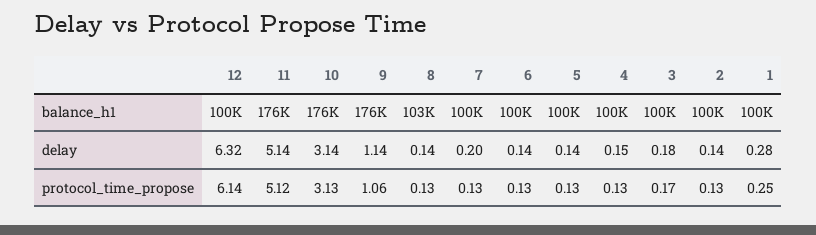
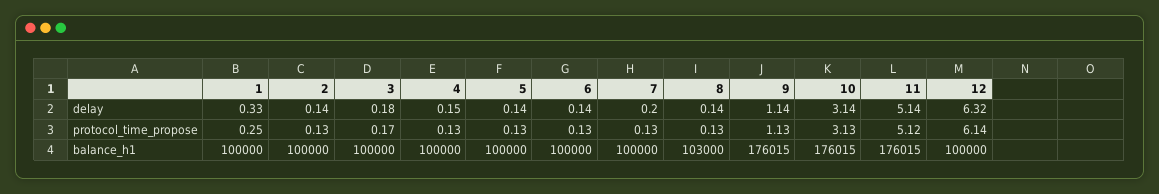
  {
    "12": {
      "balance_h1": 100000,
      "delay": 6.32,
      "protocol_time_propose": 6.14
    },
    "11": {
      "balance_h1": 176015,
      "delay": 5.14,
      "protocol_time_propose": 5.12
    },
    "10": {
      "balance_h1": 176015,
      "delay": 3.14,
      "protocol_time_propose": 3.13
    },
    "9": {
      "balance_h1": 176015,
      "delay": 1.14,
-     "protocol_time_propose": 1.06
+     "protocol_time_propose": 1.13
    },
    "8": {
      "balance_h1": 103000,
      "delay": 0.14,
      "protocol_time_propose": 0.13
    },
    "7": {
      "balance_h1": 100000,
      "delay": 0.2,
      "protocol_time_propose": 0.13
    },
    "6": {
      "balance_h1": 100000,
      "delay": 0.14,
      "protocol_time_propose": 0.13
    },
    "5": {
      "balance_h1": 100000,
      "delay": 0.14,
      "protocol_time_propose": 0.13
    },
    "4": {
      "balance_h1": 100000,
      "delay": 0.15,
      "protocol_time_propose": 0.13
    },
    "3": {
      "balance_h1": 100000,
      "delay": 0.18,
      "protocol_time_propose": 0.17
    },
    "2": {
      "balance_h1": 100000,
      "delay": 0.14,
      "protocol_time_propose": 0.13
    },
    "1": {
      "balance_h1": 100000,
-     "delay": 0.28,
+     "delay": 0.33,
      "protocol_time_propose": 0.25
    }
  }

